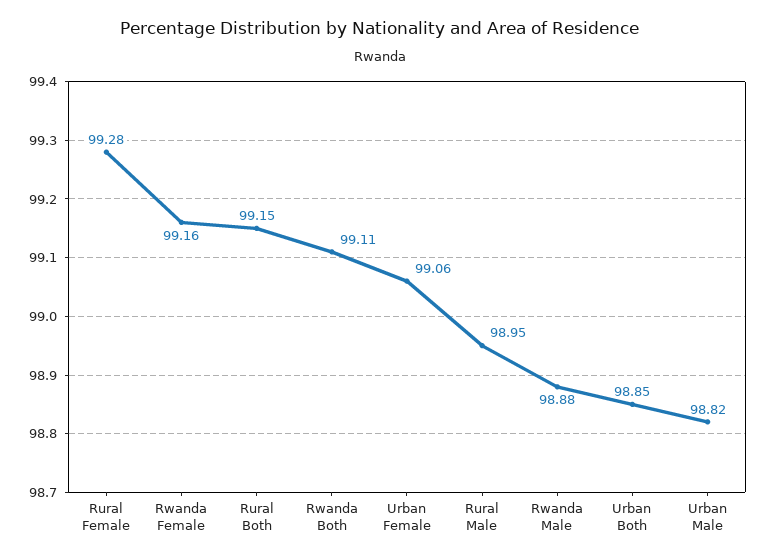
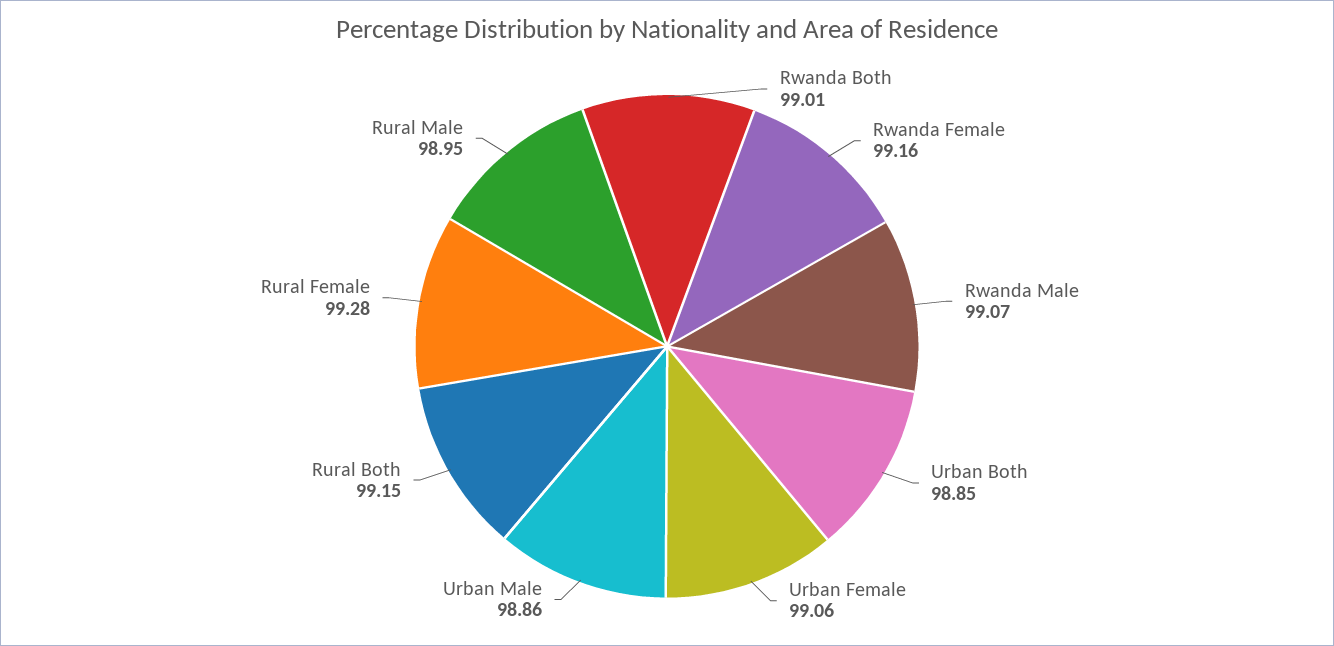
  {
    "Rural Female": 99.28,
    "Rwanda Female": 99.16,
    "Rural Both": 99.15,
-   "Rwanda Both": 99.11,
+   "Rwanda Both": 99.01,
    "Urban Female": 99.06,
    "Rural Male": 98.95,
-   "Rwanda Male": 98.88,
+   "Rwanda Male": 99.07,
    "Urban Both": 98.85,
-   "Urban Male": 98.82
+   "Urban Male": 98.86
  }

